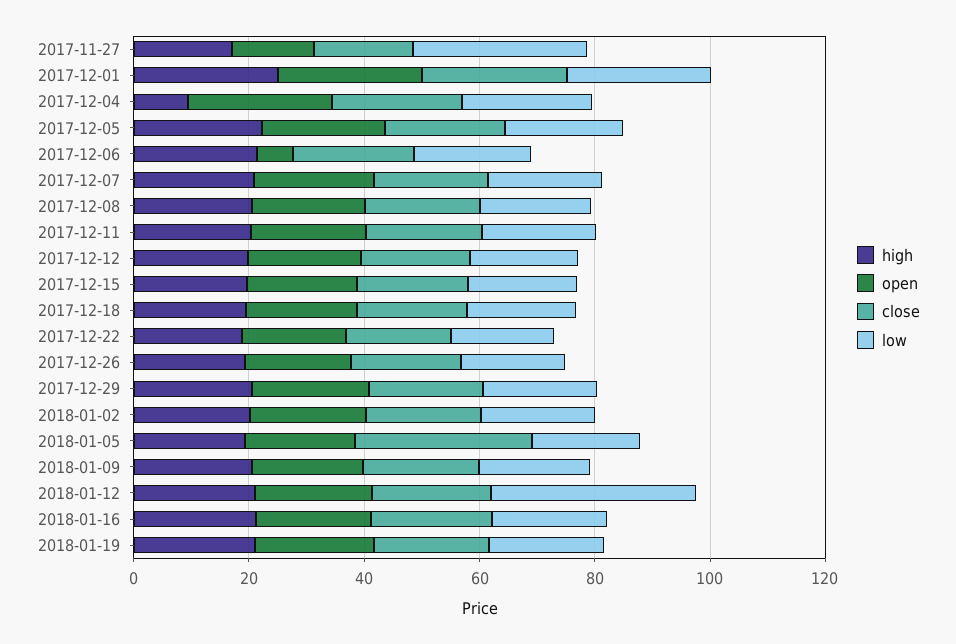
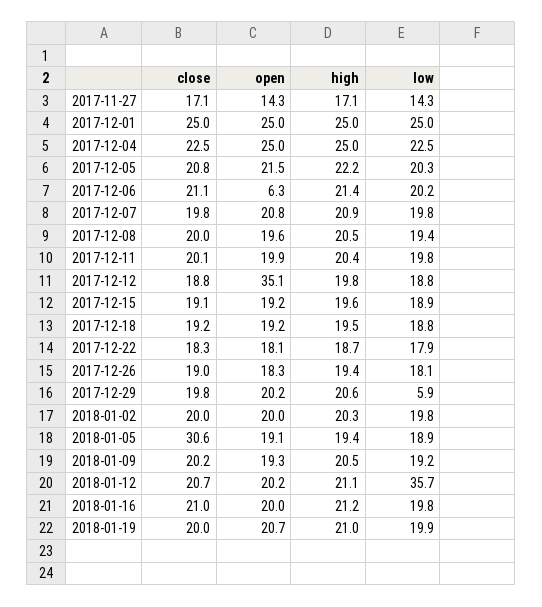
  {
    "high": {
      "2017-11-27": 17.1,
      "2017-12-01": 25,
-     "2017-12-04": 10,
+     "2017-12-04": 25,
      "2017-12-05": 22.2,
      "2017-12-06": 21.4,
      "2017-12-07": 20.9,
      "2017-12-08": 20.5,
      "2017-12-11": 20.4,
      "2017-12-12": 19.8,
      "2017-12-15": 19.6,
      "2017-12-18": 19.5,
      "2017-12-22": 18.7,
      "2017-12-26": 19.4,
      "2017-12-29": 20.6,
      "2018-01-02": 20.3,
      "2018-01-05": 19.4,
      "2018-01-09": 20.5,
      "2018-01-12": 21.1,
      "2018-01-16": 21.2,
      "2018-01-19": 21
    },
    "open": {
      "2017-11-27": 14.3,
      "2017-12-01": 25,
      "2017-12-04": 25,
      "2017-12-05": 21.5,
      "2017-12-06": 6.3,
      "2017-12-07": 20.8,
      "2017-12-08": 19.6,
      "2017-12-11": 19.9,
-     "2017-12-12": 20,
+     "2017-12-12": 35.1,
      "2017-12-15": 19.2,
      "2017-12-18": 19.2,
      "2017-12-22": 18.1,
      "2017-12-26": 18.3,
      "2017-12-29": 20.2,
      "2018-01-02": 20,
      "2018-01-05": 19.1,
      "2018-01-09": 19.3,
      "2018-01-12": 20.2,
      "2018-01-16": 20,
      "2018-01-19": 20.7
    },
    "close": {
      "2017-11-27": 17.1,
      "2017-12-01": 25,
      "2017-12-04": 22.5,
      "2017-12-05": 20.8,
      "2017-12-06": 21.1,
      "2017-12-07": 19.8,
      "2017-12-08": 20,
      "2017-12-11": 20.1,
      "2017-12-12": 18.8,
      "2017-12-15": 19.1,
      "2017-12-18": 19.2,
      "2017-12-22": 18.3,
      "2017-12-26": 19,
      "2017-12-29": 19.8,
      "2018-01-02": 20,
      "2018-01-05": 30.6,
      "2018-01-09": 20.2,
      "2018-01-12": 20.7,
      "2018-01-16": 21,
      "2018-01-19": 20
    },
    "low": {
-     "2017-11-27": 30,
+     "2017-11-27": 14.3,
      "2017-12-01": 25,
      "2017-12-04": 22.5,
      "2017-12-05": 20.3,
      "2017-12-06": 20.2,
      "2017-12-07": 19.8,
      "2017-12-08": 19.4,
      "2017-12-11": 19.8,
      "2017-12-12": 18.8,
      "2017-12-15": 18.9,
      "2017-12-18": 18.8,
      "2017-12-22": 17.9,
      "2017-12-26": 18.1,
-     "2017-12-29": 20,
+     "2017-12-29": 5.9,
      "2018-01-02": 19.8,
      "2018-01-05": 18.9,
      "2018-01-09": 19.2,
      "2018-01-12": 35.7,
      "2018-01-16": 19.8,
      "2018-01-19": 19.9
    }
  }

